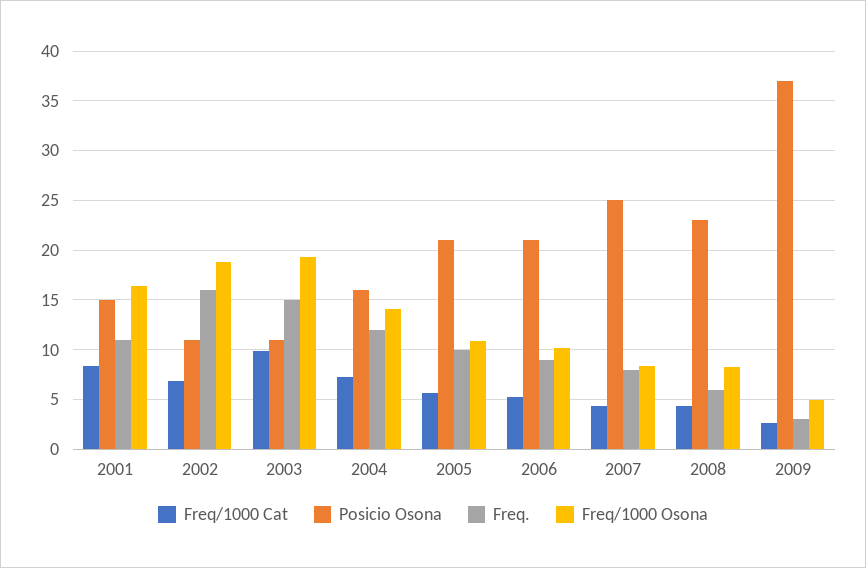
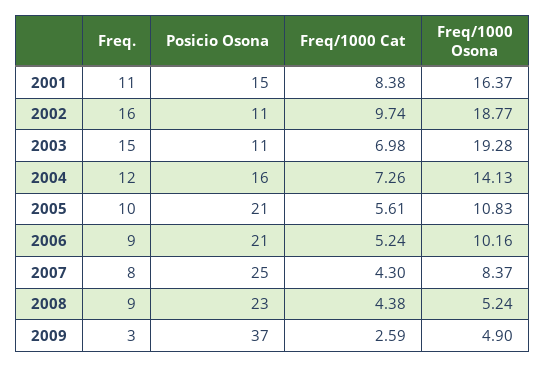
  {
    "Freq/1000 Cat": {
      "2001": 8.38,
-     "2002": 7,
+     "2002": 9.74,
-     "2003": 10,
+     "2003": 6.98,
      "2004": 7.26,
      "2005": 5.61,
      "2006": 5.24,
      "2007": 4.3,
      "2008": 4.38,
      "2009": 2.59
    },
    "Posicio Osona": {
      "2001": 15,
      "2002": 11,
      "2003": 11,
      "2004": 16,
      "2005": 21,
      "2006": 21,
      "2007": 25,
      "2008": 23,
      "2009": 37
    },
    "Freq.": {
      "2001": 11,
      "2002": 16,
      "2003": 15,
      "2004": 12,
      "2005": 10,
      "2006": 9,
      "2007": 8,
-     "2008": 6,
+     "2008": 9,
      "2009": 3
    },
    "Freq/1000 Osona": {
      "2001": 16.37,
      "2002": 18.77,
      "2003": 19.28,
      "2004": 14.13,
      "2005": 10.83,
      "2006": 10.16,
      "2007": 8.37,
-     "2008": 8,
+     "2008": 5.24,
      "2009": 4.9
    }
  }

